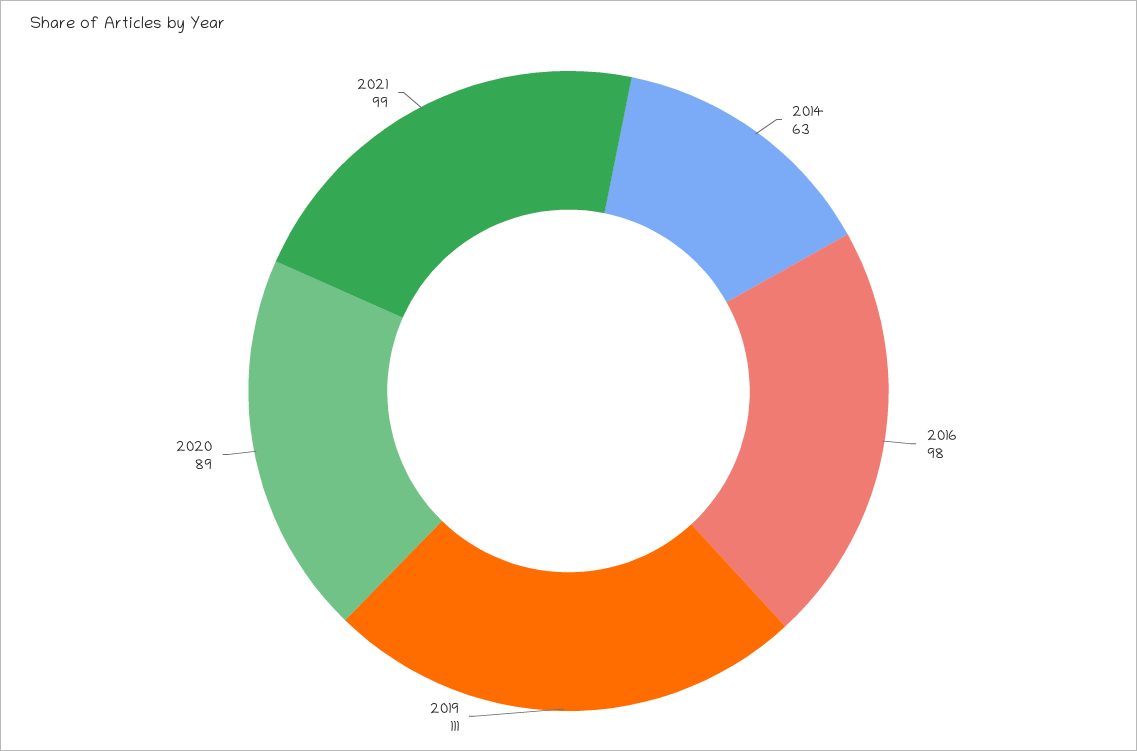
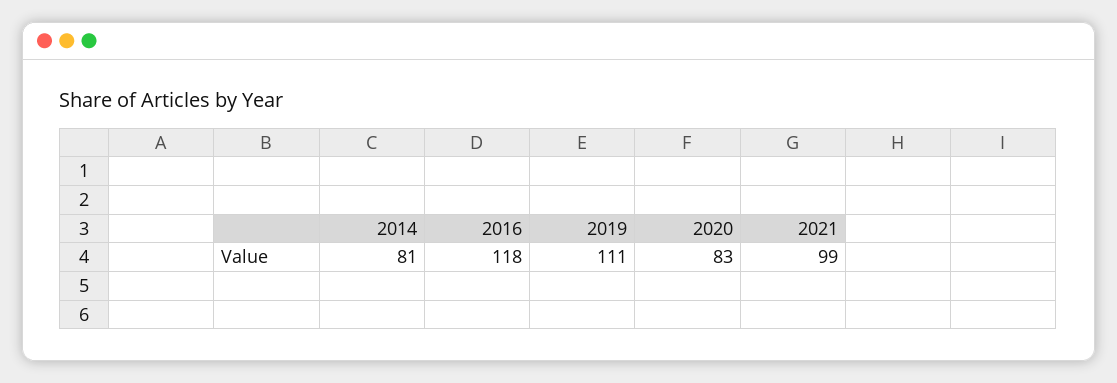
  {
-   "2014": 63,
+   "2014": 81,
-   "2016": 98,
+   "2016": 118,
    "2019": 111,
-   "2020": 89,
+   "2020": 83,
    "2021": 99
  }

